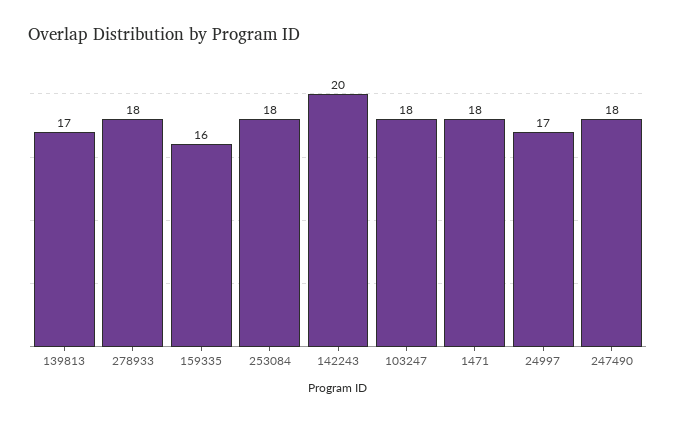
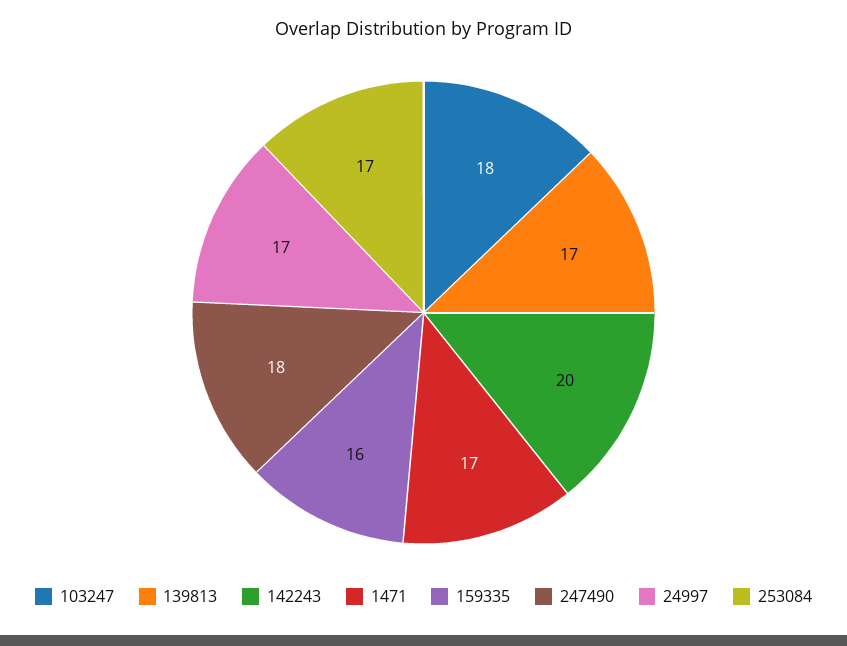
  {
    "139813": 17,
-   "278933": 18,
    "159335": 16,
-   "253084": 18,
+   "253084": 17,
    "142243": 20,
    "103247": 18,
-   "1471": 18,
+   "1471": 17,
    "24997": 17,
    "247490": 18
  }

